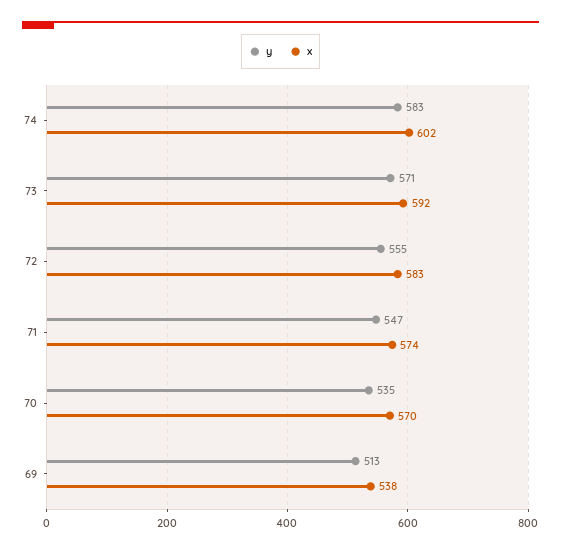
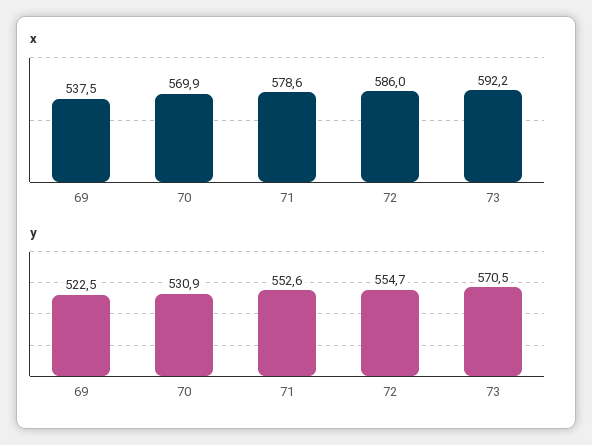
  {
    "y": {
-     "74": 583,
      "73": 570.5,
      "72": 554.7,
-     "71": 547,
+     "71": 552.6,
-     "70": 535,
+     "70": 530.9,
-     "69": 513
+     "69": 522.5
    },
    "x": {
-     "74": 602,
      "73": 592.2,
-     "72": 583,
+     "72": 586,
-     "71": 574,
+     "71": 578.6,
      "70": 569.9,
      "69": 537.5
    }
  }

